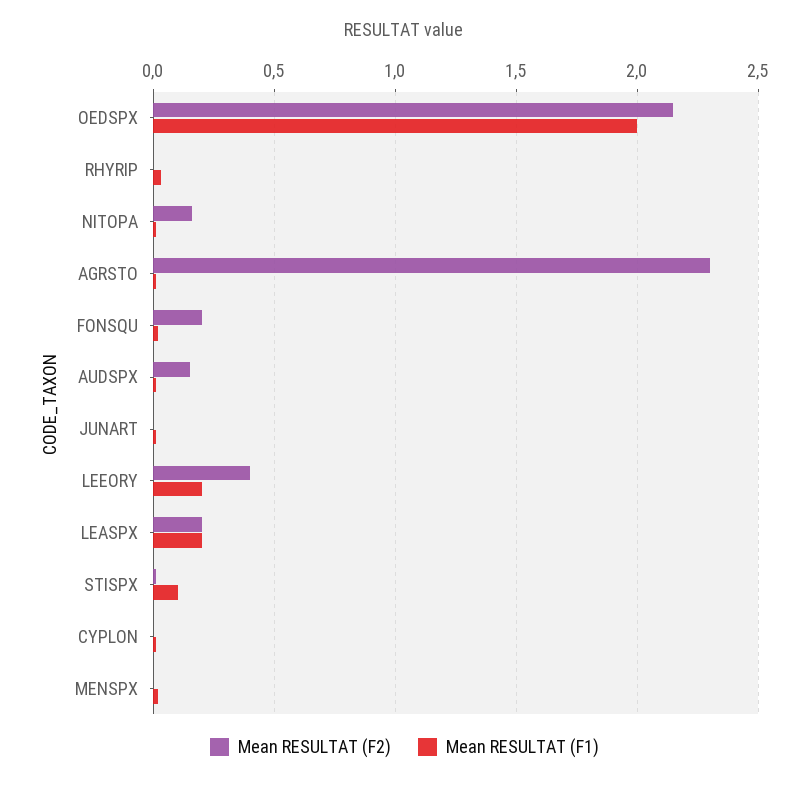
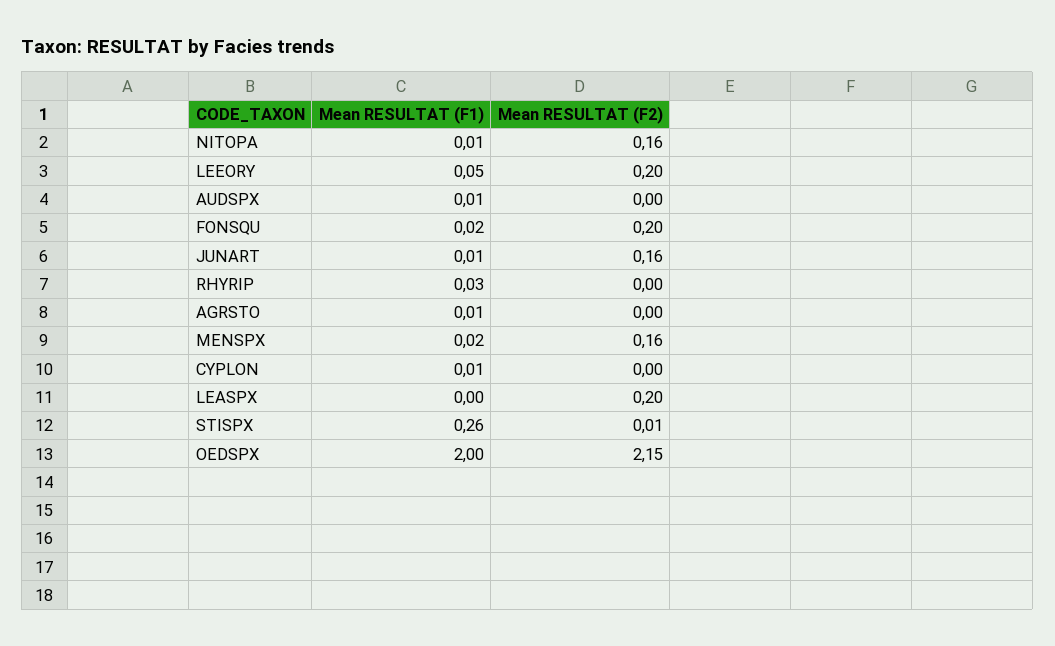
  {
    "Mean RESULTAT (F2)": {
      "OEDSPX": 2.15,
      "RHYRIP": 0,
      "NITOPA": 0.16,
-     "AGRSTO": 2.3,
+     "AGRSTO": 0,
      "FONSQU": 0.2,
-     "AUDSPX": 0.15,
+     "AUDSPX": 0,
-     "JUNART": 0,
+     "JUNART": 0.16,
-     "LEEORY": 0.4,
+     "LEEORY": 0.2,
      "LEASPX": 0.2,
      "STISPX": 0.01,
      "CYPLON": 0,
-     "MENSPX": 0
+     "MENSPX": 0.16
    },
    "Mean RESULTAT (F1)": {
      "OEDSPX": 2,
      "RHYRIP": 0.03,
      "NITOPA": 0.01,
      "AGRSTO": 0.01,
      "FONSQU": 0.02,
      "AUDSPX": 0.01,
      "JUNART": 0.01,
-     "LEEORY": 0.2,
+     "LEEORY": 0.05,
-     "LEASPX": 0.2,
+     "LEASPX": 0,
-     "STISPX": 0.1,
+     "STISPX": 0.26,
      "CYPLON": 0.01,
      "MENSPX": 0.02
    }
  }

